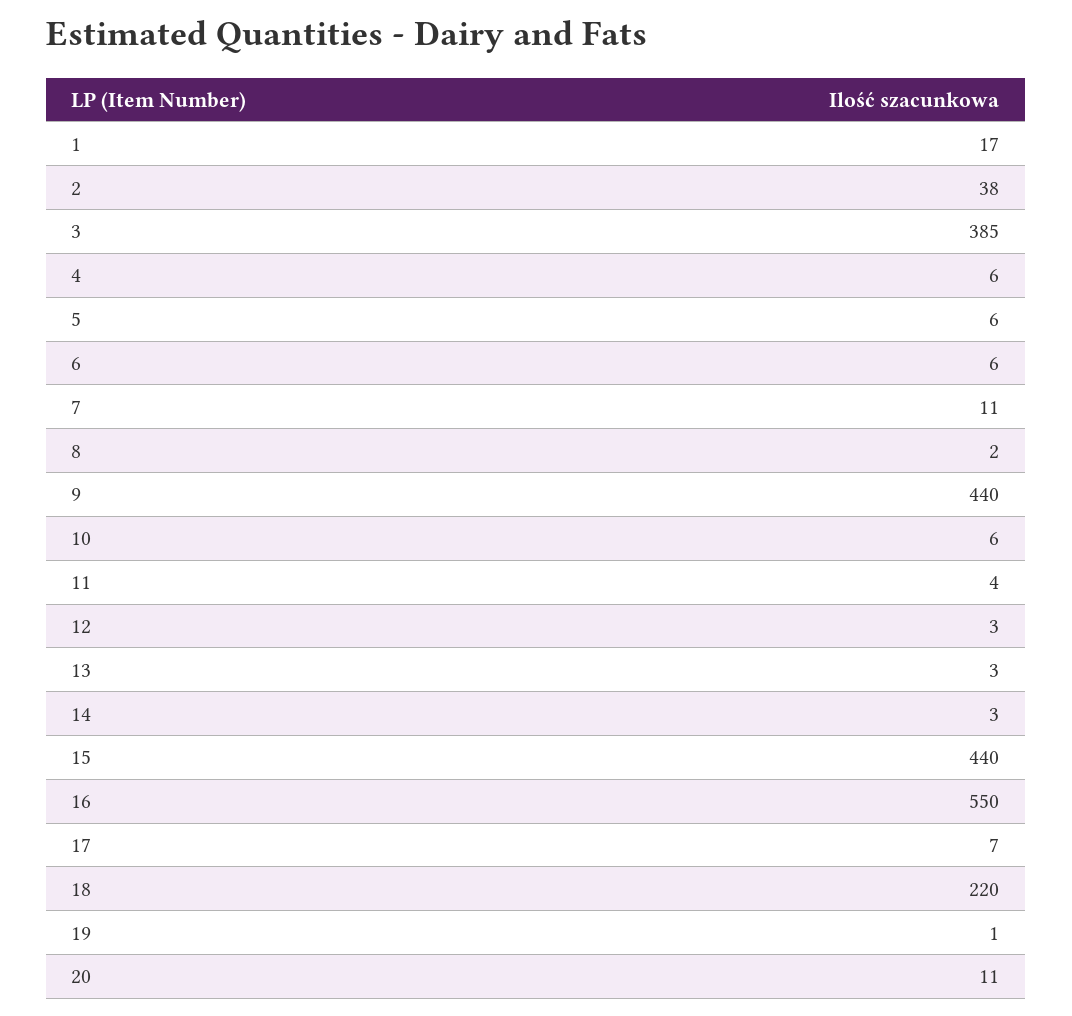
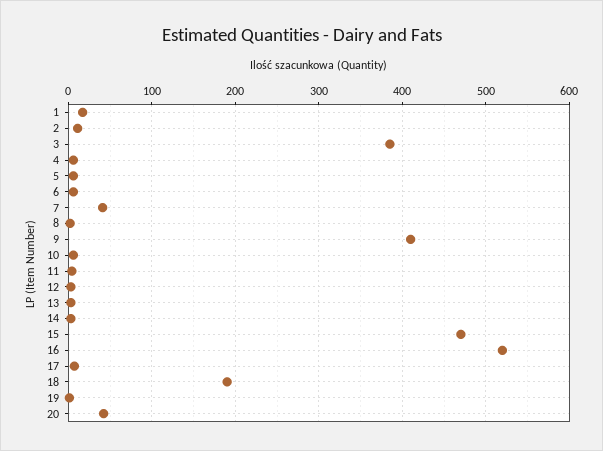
  {
    "1": 17,
-   "2": 38,
+   "2": 10,
    "3": 385,
    "4": 6,
    "5": 6,
    "6": 6,
-   "7": 11,
+   "7": 40,
    "8": 2,
-   "9": 440,
+   "9": 410,
    "10": 6,
    "11": 4,
    "12": 3,
    "13": 3,
    "14": 3,
-   "15": 440,
+   "15": 470,
-   "16": 550,
+   "16": 520,
    "17": 7,
-   "18": 220,
+   "18": 190,
    "19": 1,
-   "20": 11
+   "20": 40
  }

